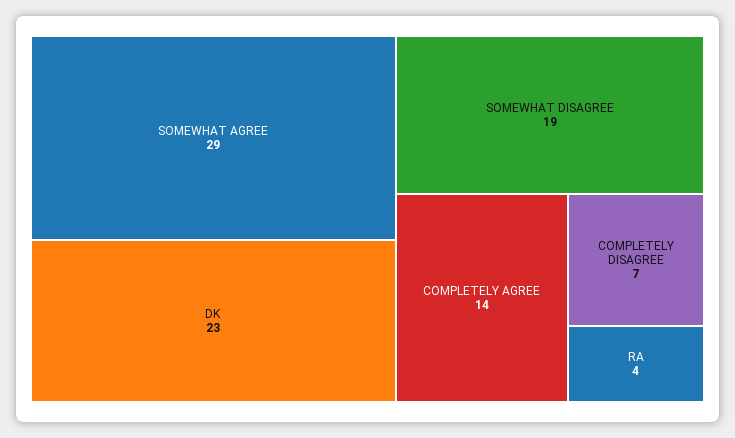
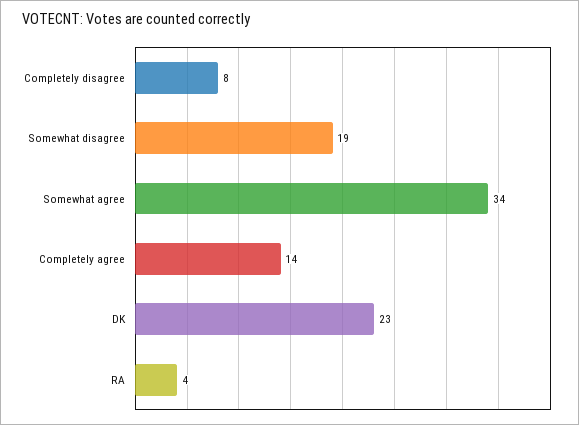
  {
-   "SOMEWHAT AGREE": 29,
+   "SOMEWHAT AGREE": 34,
    "DK": 23,
    "SOMEWHAT DISAGREE": 19,
    "COMPLETELY AGREE": 14,
-   "COMPLETELY DISAGREE": 7,
+   "COMPLETELY DISAGREE": 8,
    "RA": 4
  }

